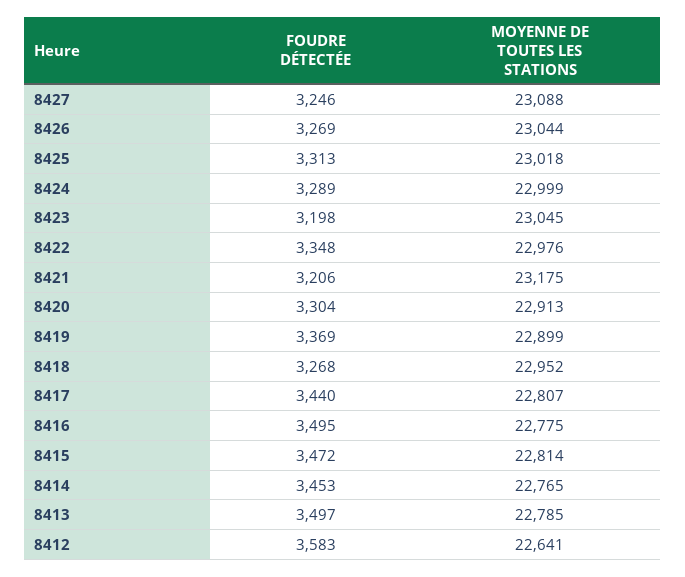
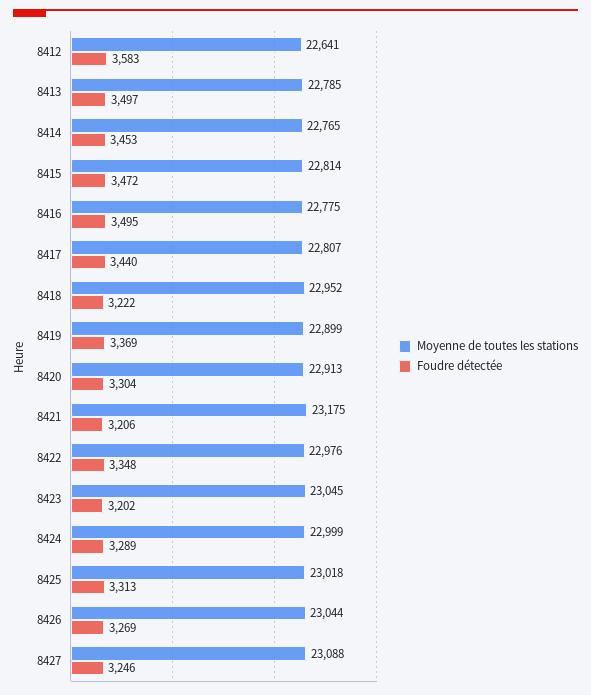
  {
    "FOUDRE DÉTECTÉE": {
      "8427": 3246,
      "8426": 3269,
      "8425": 3313,
      "8424": 3289,
-     "8423": 3198,
+     "8423": 3202,
      "8422": 3348,
      "8421": 3206,
      "8420": 3304,
      "8419": 3369,
-     "8418": 3268,
+     "8418": 3222,
      "8417": 3440,
      "8416": 3495,
      "8415": 3472,
      "8414": 3453,
      "8413": 3497,
      "8412": 3583
    },
    "MOYENNE DE TOUTES LES STATIONS": {
      "8427": 23088,
      "8426": 23044,
      "8425": 23018,
      "8424": 22999,
      "8423": 23045,
      "8422": 22976,
      "8421": 23175,
      "8420": 22913,
      "8419": 22899,
      "8418": 22952,
      "8417": 22807,
      "8416": 22775,
      "8415": 22814,
      "8414": 22765,
      "8413": 22785,
      "8412": 22641
    }
  }

